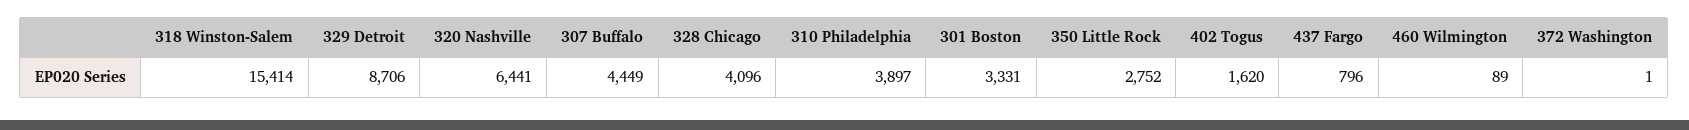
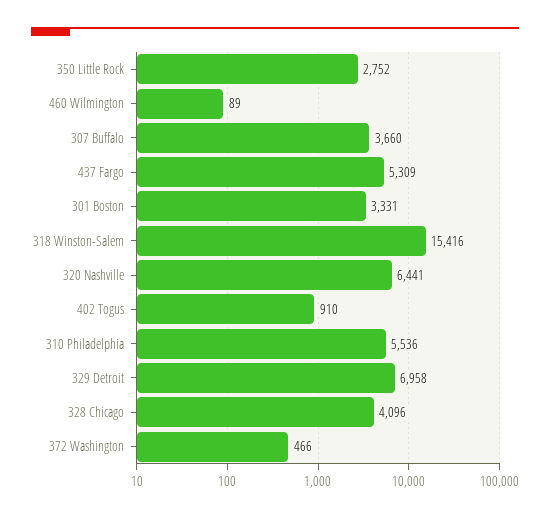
  {
-   "318 Winston-Salem": 15414,
+   "318 Winston-Salem": 15416,
-   "329 Detroit": 8706,
+   "329 Detroit": 6958,
    "320 Nashville": 6441,
-   "307 Buffalo": 4449,
+   "307 Buffalo": 3660,
    "328 Chicago": 4096,
-   "310 Philadelphia": 3897,
+   "310 Philadelphia": 5536,
    "301 Boston": 3331,
    "350 Little Rock": 2752,
-   "402 Togus": 1620,
+   "402 Togus": 910,
-   "437 Fargo": 796,
+   "437 Fargo": 5309,
    "460 Wilmington": 89,
-   "372 Washington": 1
+   "372 Washington": 466
  }

